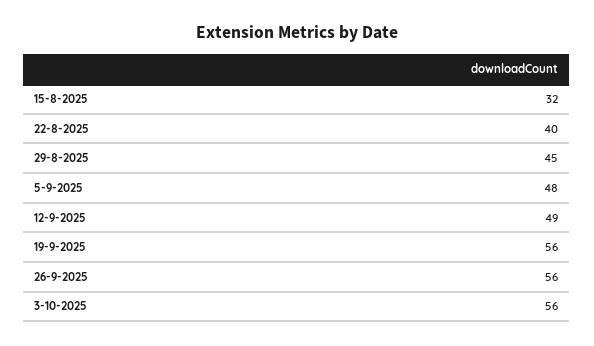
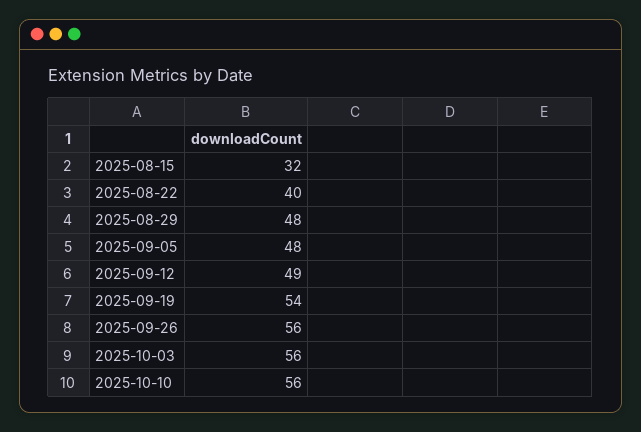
  {
    "15-8-2025": 32,
    "22-8-2025": 40,
-   "29-8-2025": 45,
+   "29-8-2025": 48,
    "5-9-2025": 48,
    "12-9-2025": 49,
-   "19-9-2025": 56,
+   "19-9-2025": 54,
    "26-9-2025": 56,
-   "3-10-2025": 56
+   "3-10-2025": 56,
+   "2025-10-10": 56
  }

